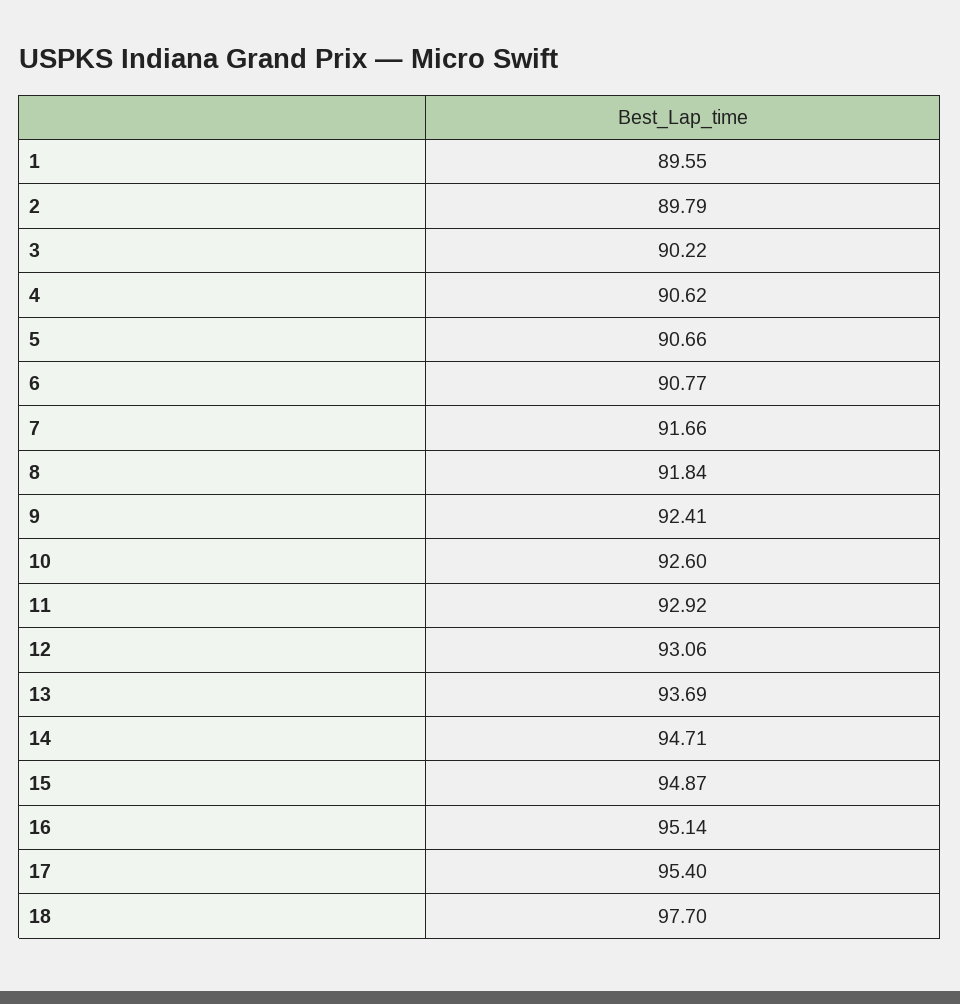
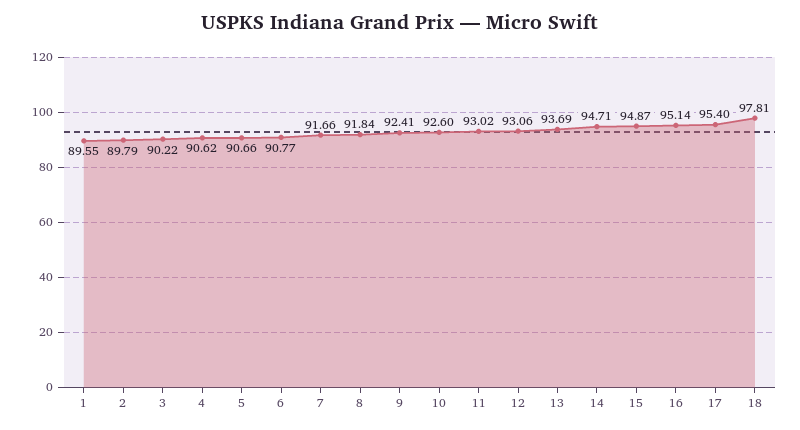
  {
    "1": 89.55,
    "2": 89.79,
    "3": 90.22,
    "4": 90.62,
    "5": 90.66,
    "6": 90.77,
    "7": 91.66,
    "8": 91.84,
    "9": 92.41,
    "10": 92.6,
-   "11": 92.92,
+   "11": 93.02,
    "12": 93.06,
    "13": 93.69,
    "14": 94.71,
    "15": 94.87,
    "16": 95.14,
    "17": 95.4,
-   "18": 97.7
+   "18": 97.81
  }

